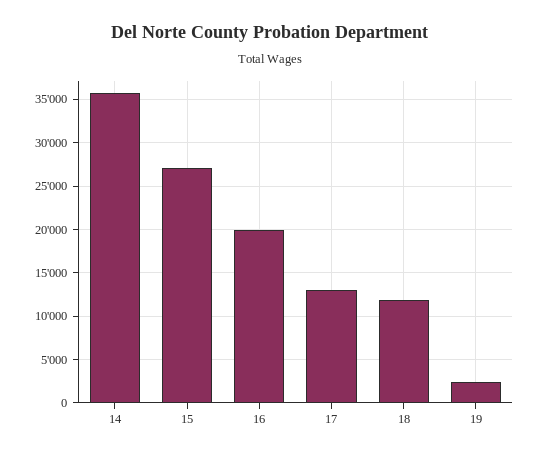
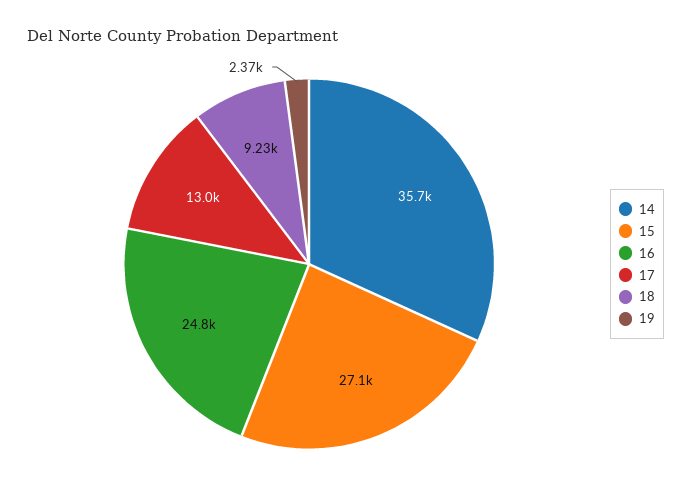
  {
    "14": 35700,
    "15": 27100,
-   "16": 20000,
+   "16": 24800,
    "17": 13000,
-   "18": 12000,
+   "18": 9230,
    "19": 2370
  }

